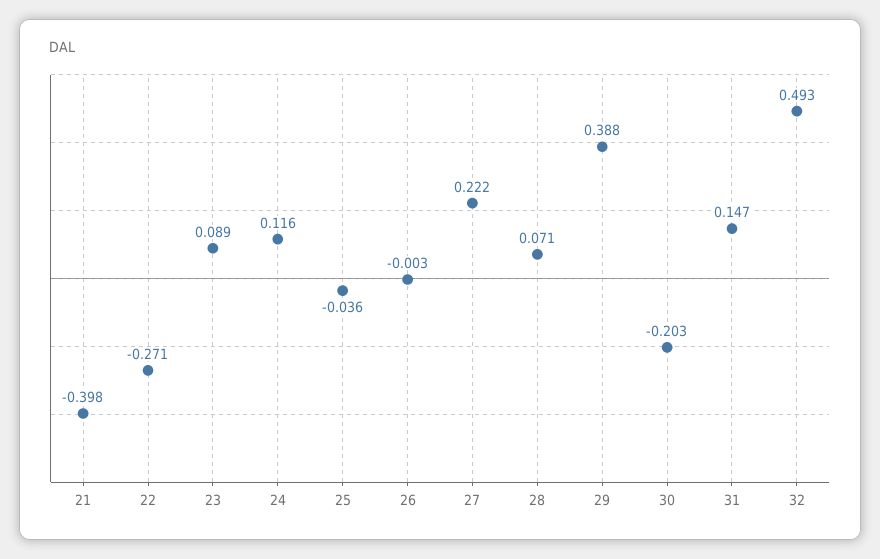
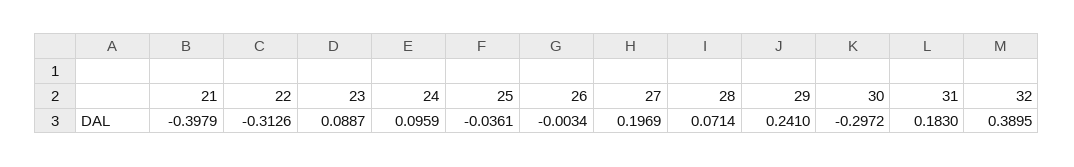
  {
    "21": -0.3979,
-   "22": -0.271,
+   "22": -0.3126,
    "23": 0.0887,
-   "24": 0.116,
+   "24": 0.0959,
    "25": -0.0361,
    "26": -0.0034,
-   "27": 0.222,
+   "27": 0.1969,
    "28": 0.0714,
-   "29": 0.388,
+   "29": 0.241,
-   "30": -0.203,
+   "30": -0.2972,
-   "31": 0.147,
+   "31": 0.183,
-   "32": 0.493
+   "32": 0.3895
  }

